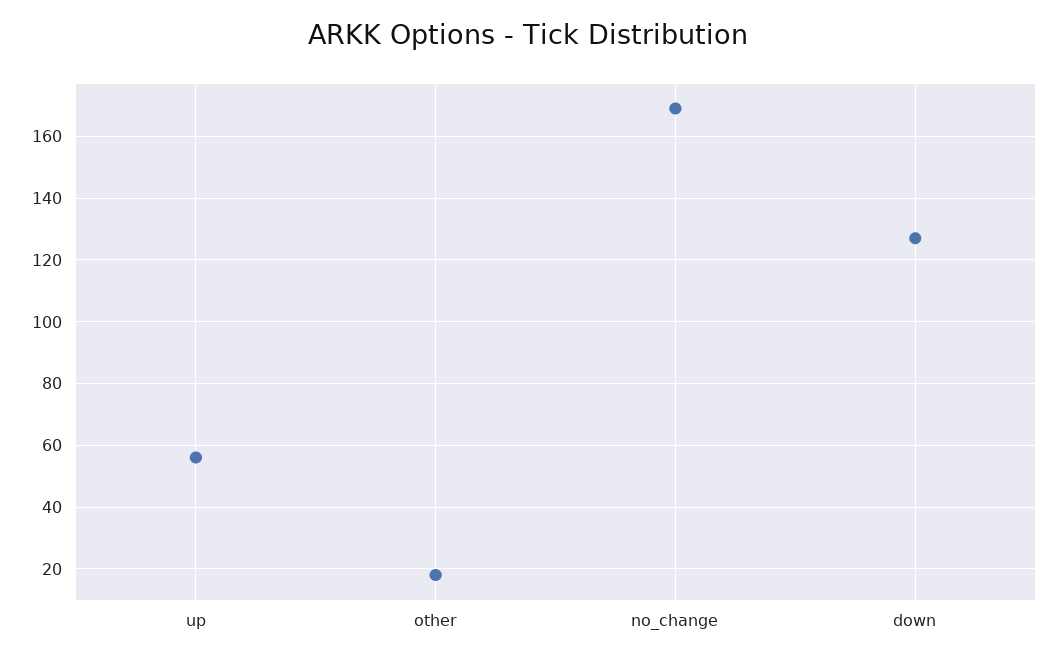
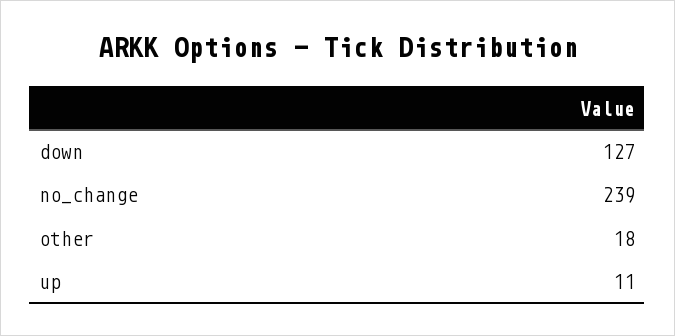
  {
-   "up": 55,
+   "up": 11,
    "other": 18,
-   "no_change": 170,
+   "no_change": 239,
    "down": 127
  }

